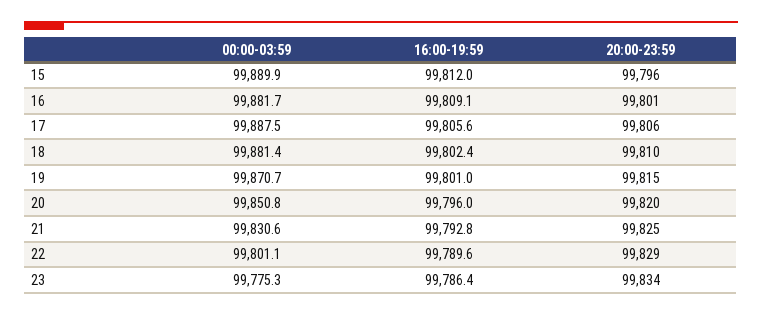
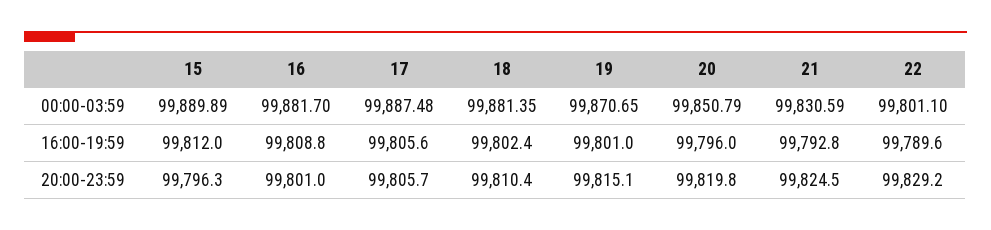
  {
    "00:00-03:59": {
      "15": 99889.89,
      "16": 99881.7,
      "17": 99887.48,
      "18": 99881.35,
      "19": 99870.65,
      "20": 99850.79,
      "21": 99830.59,
-     "22": 99801.1,
+     "22": 99801.1
-     "23": 99775.3
    },
    "16:00-19:59": {
      "15": 99812,
-     "16": 99809.1,
+     "16": 99808.8,
      "17": 99805.6,
      "18": 99802.4,
      "19": 99801,
      "20": 99796,
      "21": 99792.8,
-     "22": 99789.6,
+     "22": 99789.6
-     "23": 99786.4
    },
    "20:00-23:59": {
      "15": 99796.3,
      "16": 99801,
      "17": 99805.7,
      "18": 99810.4,
      "19": 99815.1,
      "20": 99819.8,
      "21": 99824.5,
-     "22": 99829.2,
+     "22": 99829.2
-     "23": 99834
    }
  }

